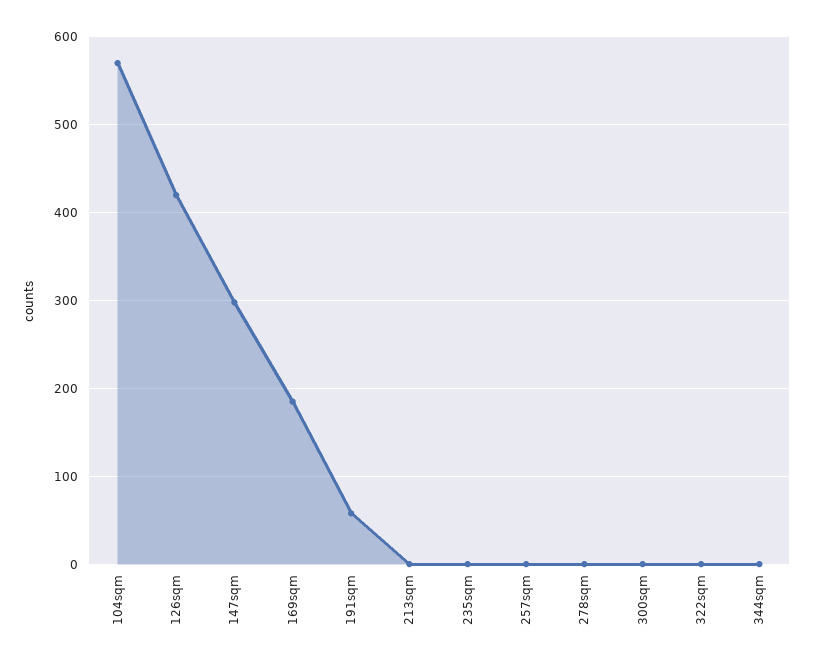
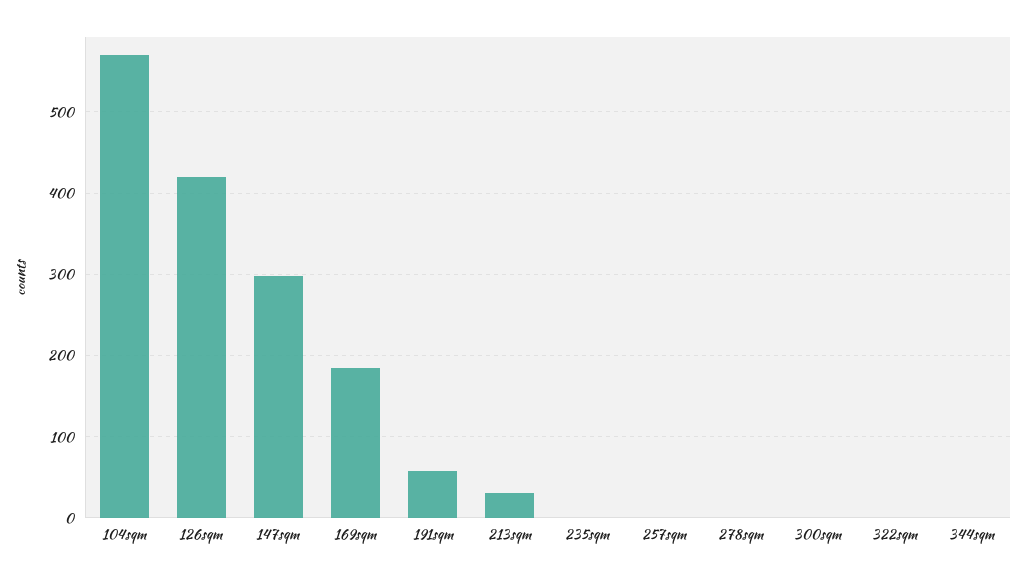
  {
    "104sqm": 570,
    "126sqm": 420,
    "147sqm": 300,
    "169sqm": 190,
    "191sqm": 60,
-   "213sqm": 0,
+   "213sqm": 30,
    "235sqm": 0,
    "257sqm": 0,
    "278sqm": 0,
    "300sqm": 0,
    "322sqm": 0,
    "344sqm": 0
  }

